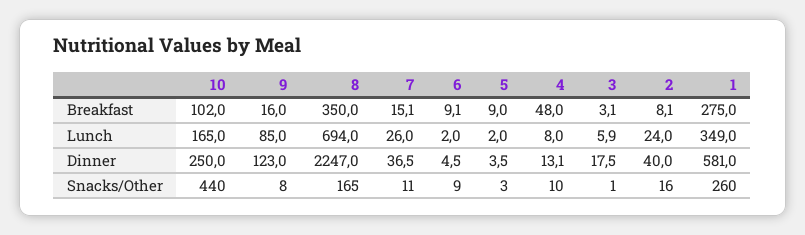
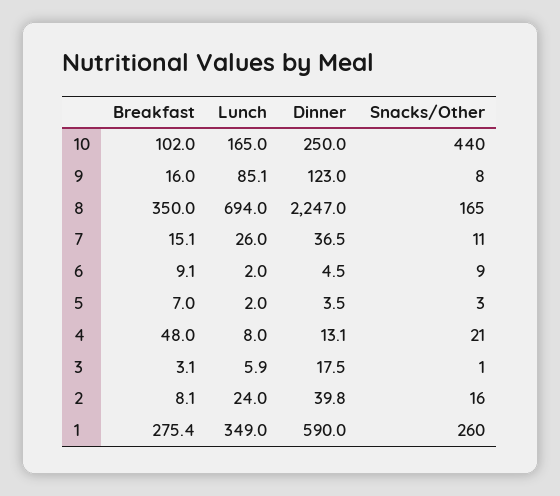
  {
    "10": {
      "Breakfast": 102,
      "Lunch": 165,
      "Dinner": 250,
      "Snacks/Other": 440
    },
    "9": {
      "Breakfast": 16,
-     "Lunch": 85,
+     "Lunch": 85.1,
      "Dinner": 123,
      "Snacks/Other": 8
    },
    "8": {
      "Breakfast": 350,
      "Lunch": 694,
      "Dinner": 2247,
      "Snacks/Other": 165
    },
    "7": {
      "Breakfast": 15.1,
      "Lunch": 26,
      "Dinner": 36.5,
      "Snacks/Other": 11
    },
    "6": {
      "Breakfast": 9.1,
      "Lunch": 2,
      "Dinner": 4.5,
      "Snacks/Other": 9
    },
    "5": {
-     "Breakfast": 9,
+     "Breakfast": 7,
      "Lunch": 2,
      "Dinner": 3.5,
      "Snacks/Other": 3
    },
    "4": {
      "Breakfast": 48,
      "Lunch": 8,
      "Dinner": 13.1,
-     "Snacks/Other": 10
+     "Snacks/Other": 21
    },
    "3": {
      "Breakfast": 3.1,
      "Lunch": 5.9,
      "Dinner": 17.5,
      "Snacks/Other": 1
    },
    "2": {
      "Breakfast": 8.1,
      "Lunch": 24,
-     "Dinner": 40,
+     "Dinner": 39.8,
      "Snacks/Other": 16
    },
    "1": {
-     "Breakfast": 275,
+     "Breakfast": 275.4,
      "Lunch": 349,
-     "Dinner": 581,
+     "Dinner": 590,
      "Snacks/Other": 260
    }
  }

